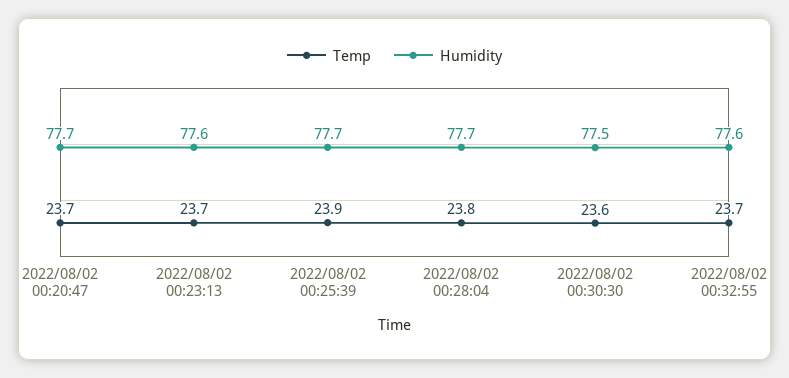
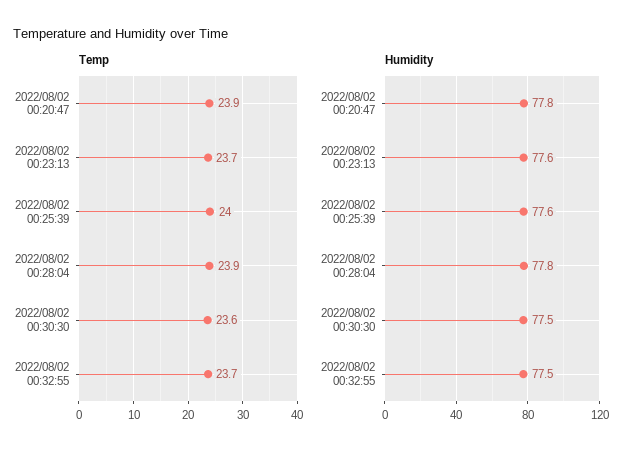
  {
    "Temp": {
-     "2022/08/02 00:20:47": 23.7,
+     "2022/08/02 00:20:47": 23.9,
      "2022/08/02 00:23:13": 23.7,
-     "2022/08/02 00:25:39": 23.9,
+     "2022/08/02 00:25:39": 24,
-     "2022/08/02 00:28:04": 23.8,
+     "2022/08/02 00:28:04": 23.9,
      "2022/08/02 00:30:30": 23.6,
      "2022/08/02 00:32:55": 23.7
    },
    "Humidity": {
-     "2022/08/02 00:20:47": 77.7,
+     "2022/08/02 00:20:47": 77.8,
      "2022/08/02 00:23:13": 77.6,
-     "2022/08/02 00:25:39": 77.7,
+     "2022/08/02 00:25:39": 77.6,
-     "2022/08/02 00:28:04": 77.7,
+     "2022/08/02 00:28:04": 77.8,
      "2022/08/02 00:30:30": 77.5,
-     "2022/08/02 00:32:55": 77.6
+     "2022/08/02 00:32:55": 77.5
    }
  }

